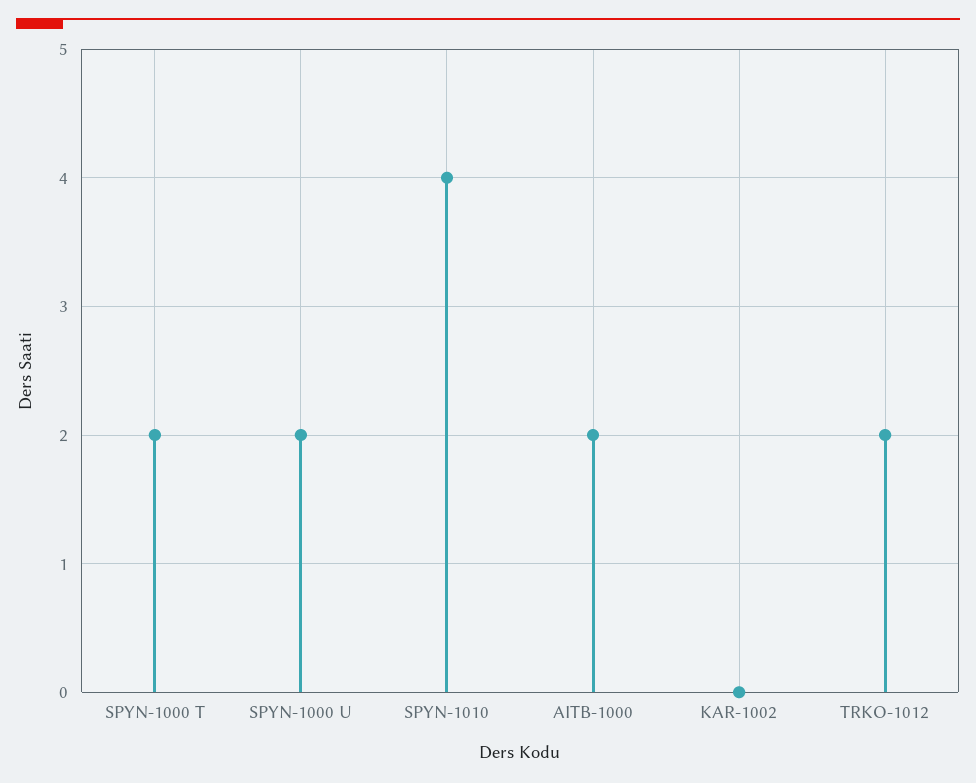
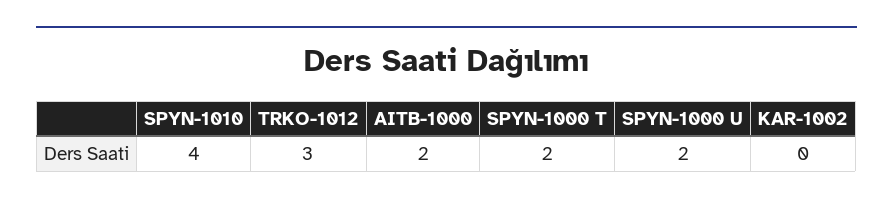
  {
    "SPYN-1000 T": 2,
    "SPYN-1000 U": 2,
    "SPYN-1010": 4,
    "AITB-1000": 2,
    "KAR-1002": 0,
-   "TRKO-1012": 2
+   "TRKO-1012": 3
  }

